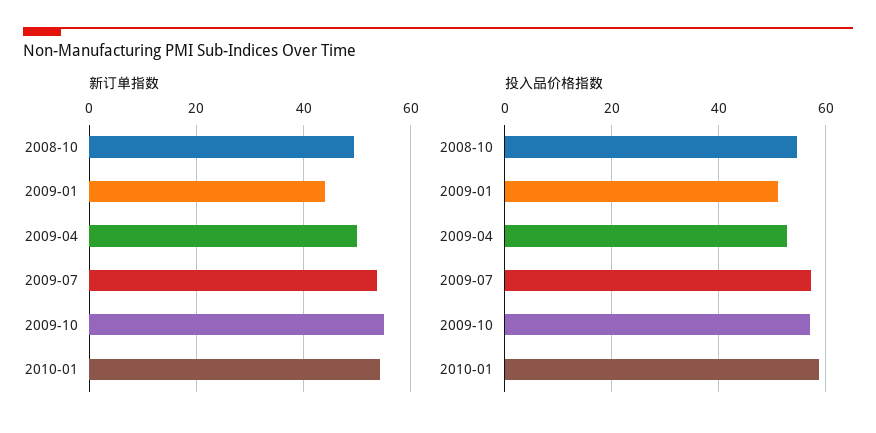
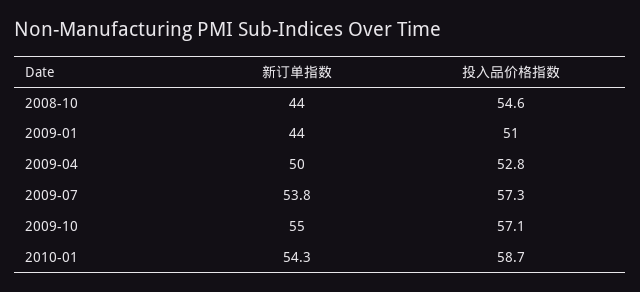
  {
    "新订单指数": {
-     "2008-10": 50,
+     "2008-10": 44,
      "2009-01": 44,
      "2009-04": 50,
      "2009-07": 53.8,
      "2009-10": 55,
      "2010-01": 54.3
    },
    "投入品价格指数": {
      "2008-10": 54.6,
      "2009-01": 51,
      "2009-04": 52.8,
      "2009-07": 57.3,
      "2009-10": 57.1,
      "2010-01": 58.7
    }
  }

